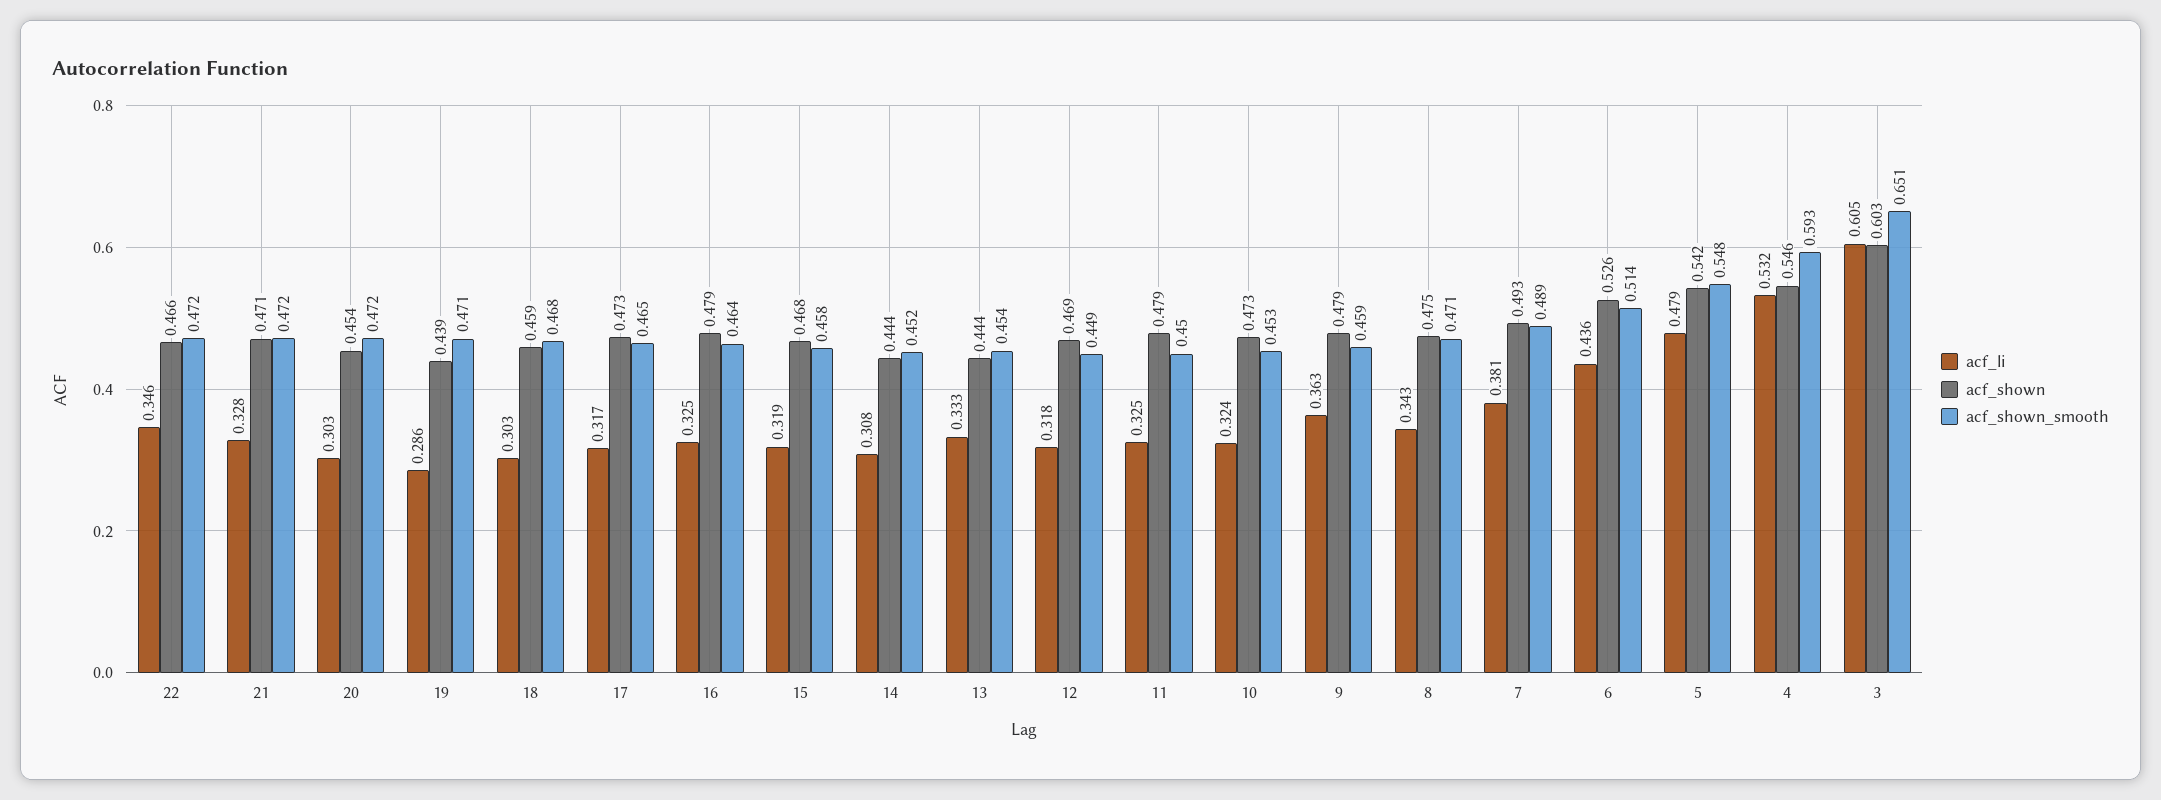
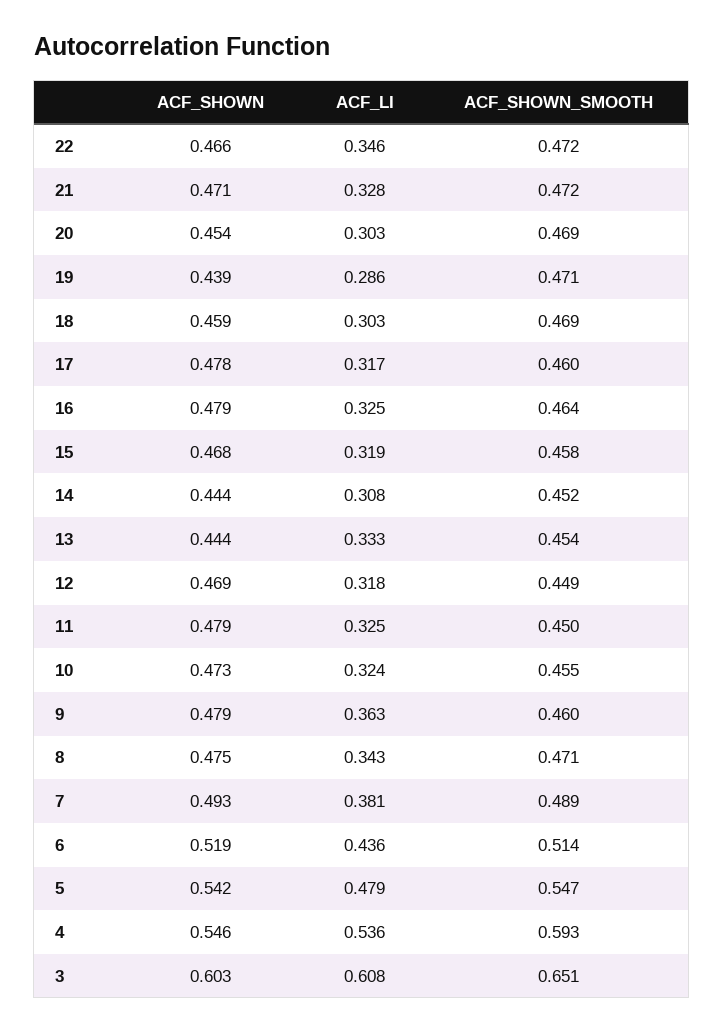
  {
    "acf_li": {
      "22": 0.346,
      "21": 0.328,
      "20": 0.303,
      "19": 0.286,
      "18": 0.303,
      "17": 0.317,
      "16": 0.325,
      "15": 0.319,
      "14": 0.308,
      "13": 0.333,
      "12": 0.318,
      "11": 0.325,
      "10": 0.324,
      "9": 0.363,
      "8": 0.343,
      "7": 0.381,
      "6": 0.436,
      "5": 0.479,
-     "4": 0.532,
+     "4": 0.536,
-     "3": 0.605
+     "3": 0.608
    },
    "acf_shown": {
      "22": 0.466,
      "21": 0.471,
      "20": 0.454,
      "19": 0.439,
      "18": 0.459,
-     "17": 0.473,
+     "17": 0.478,
      "16": 0.479,
      "15": 0.468,
      "14": 0.444,
      "13": 0.444,
      "12": 0.469,
      "11": 0.479,
      "10": 0.473,
      "9": 0.479,
      "8": 0.475,
      "7": 0.493,
-     "6": 0.526,
+     "6": 0.519,
      "5": 0.542,
      "4": 0.546,
      "3": 0.603
    },
    "acf_shown_smooth": {
      "22": 0.472,
      "21": 0.472,
-     "20": 0.472,
+     "20": 0.469,
      "19": 0.471,
-     "18": 0.468,
+     "18": 0.469,
-     "17": 0.465,
+     "17": 0.46,
      "16": 0.464,
      "15": 0.458,
      "14": 0.452,
      "13": 0.454,
      "12": 0.449,
      "11": 0.45,
-     "10": 0.453,
+     "10": 0.455,
-     "9": 0.459,
+     "9": 0.46,
      "8": 0.471,
      "7": 0.489,
      "6": 0.514,
-     "5": 0.548,
+     "5": 0.547,
      "4": 0.593,
      "3": 0.651
    }
  }

